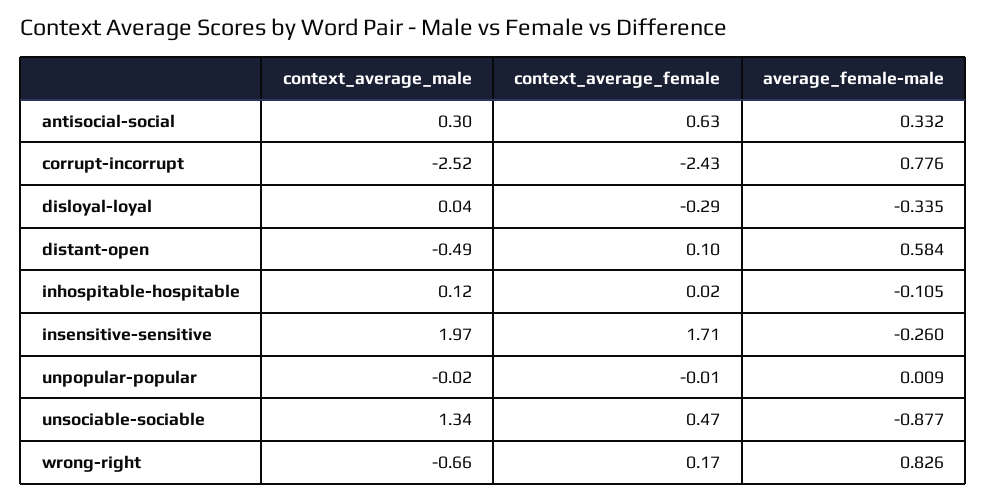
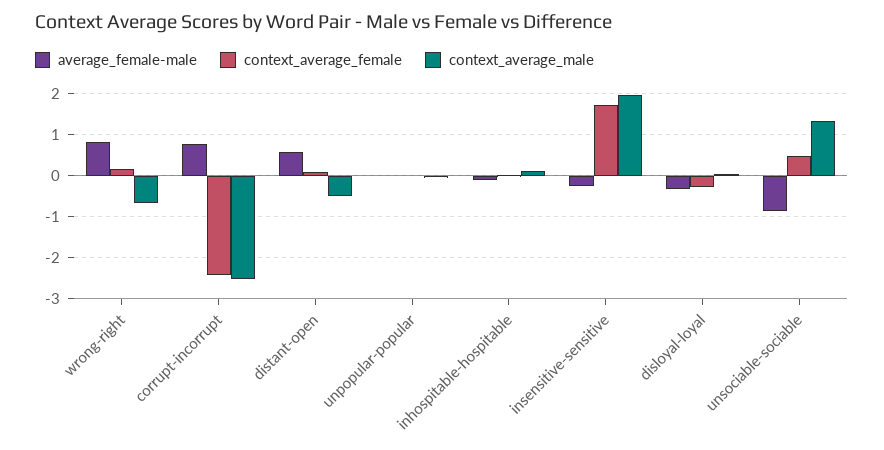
  {
    "context_average_male": {
-     "antisocial-social": 0.3,
      "corrupt-incorrupt": -2.52,
      "disloyal-loyal": 0.04,
      "distant-open": -0.49,
      "inhospitable-hospitable": 0.12,
      "insensitive-sensitive": 1.97,
      "unpopular-popular": -0.02,
      "unsociable-sociable": 1.34,
      "wrong-right": -0.66
    },
    "context_average_female": {
-     "antisocial-social": 0.63,
      "corrupt-incorrupt": -2.43,
      "disloyal-loyal": -0.29,
      "distant-open": 0.1,
      "inhospitable-hospitable": 0.02,
      "insensitive-sensitive": 1.71,
      "unpopular-popular": -0.01,
      "unsociable-sociable": 0.47,
      "wrong-right": 0.17
    },
    "average_female-male": {
-     "antisocial-social": 0.332,
      "corrupt-incorrupt": 0.776,
      "disloyal-loyal": -0.335,
      "distant-open": 0.584,
      "inhospitable-hospitable": -0.105,
      "insensitive-sensitive": -0.26,
      "unpopular-popular": 0.009,
      "unsociable-sociable": -0.877,
      "wrong-right": 0.826
    }
  }

